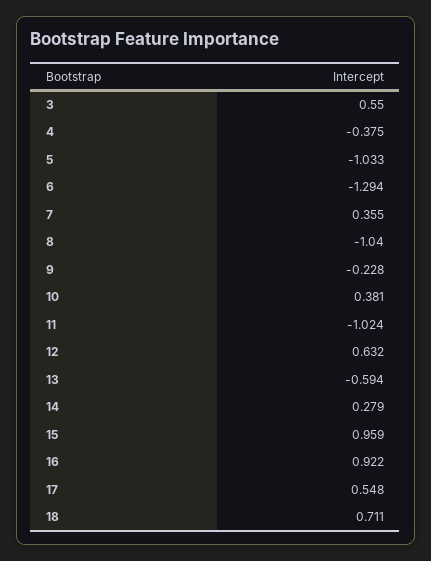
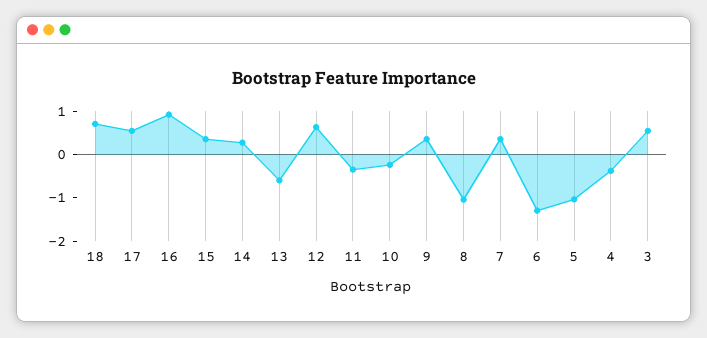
  {
    "3": 0.55,
    "4": -0.375,
    "5": -1.033,
    "6": -1.294,
    "7": 0.355,
    "8": -1.04,
-   "9": -0.228,
+   "9": 0.4,
-   "10": 0.381,
+   "10": -0.2,
-   "11": -1.024,
+   "11": -0.4,
    "12": 0.632,
    "13": -0.594,
    "14": 0.279,
-   "15": 0.959,
+   "15": 0.4,
    "16": 0.922,
    "17": 0.548,
    "18": 0.711
  }

